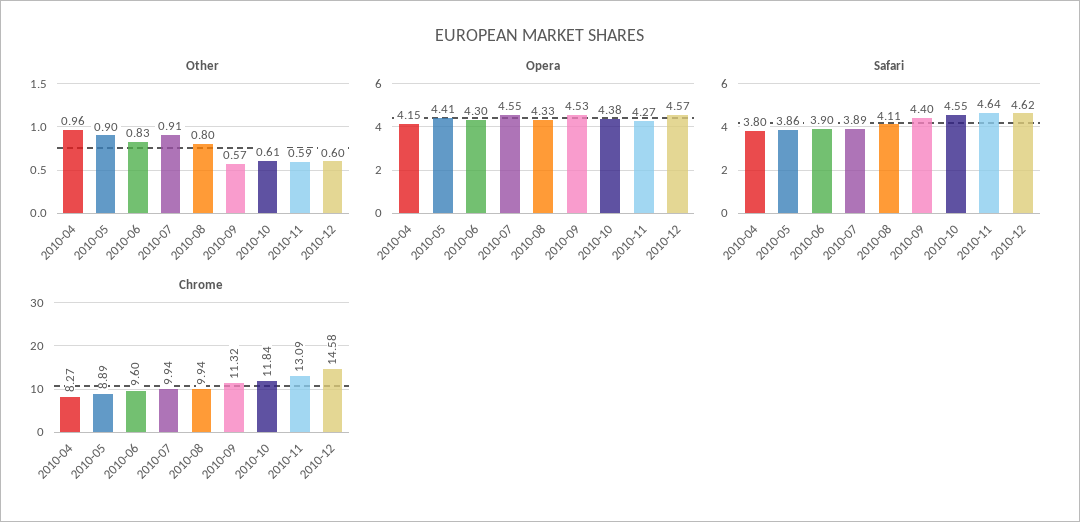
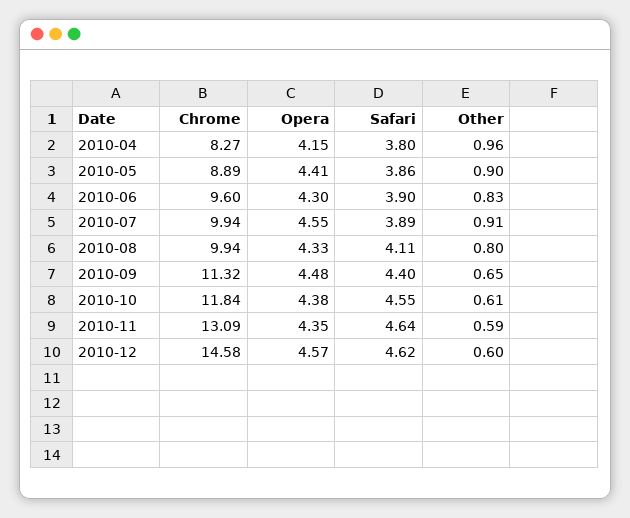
  {
    "Other": {
      "2010-04": 0.96,
      "2010-05": 0.9,
      "2010-06": 0.83,
      "2010-07": 0.91,
      "2010-08": 0.8,
-     "2010-09": 0.57,
+     "2010-09": 0.65,
      "2010-10": 0.61,
      "2010-11": 0.59,
      "2010-12": 0.6
    },
    "Opera": {
      "2010-04": 4.15,
      "2010-05": 4.41,
      "2010-06": 4.3,
      "2010-07": 4.55,
      "2010-08": 4.33,
-     "2010-09": 4.53,
+     "2010-09": 4.48,
      "2010-10": 4.38,
-     "2010-11": 4.27,
+     "2010-11": 4.35,
      "2010-12": 4.57
    },
    "Safari": {
      "2010-04": 3.8,
      "2010-05": 3.86,
      "2010-06": 3.9,
      "2010-07": 3.89,
      "2010-08": 4.11,
      "2010-09": 4.4,
      "2010-10": 4.55,
      "2010-11": 4.64,
      "2010-12": 4.62
    },
    "Chrome": {
      "2010-04": 8.27,
      "2010-05": 8.89,
      "2010-06": 9.6,
      "2010-07": 9.94,
      "2010-08": 9.94,
      "2010-09": 11.32,
      "2010-10": 11.84,
      "2010-11": 13.09,
      "2010-12": 14.58
    }
  }

